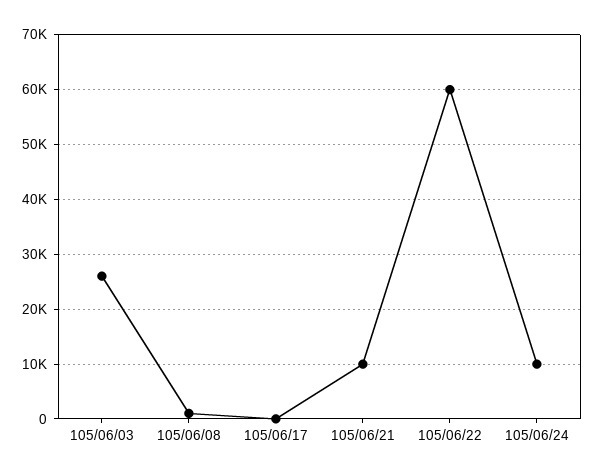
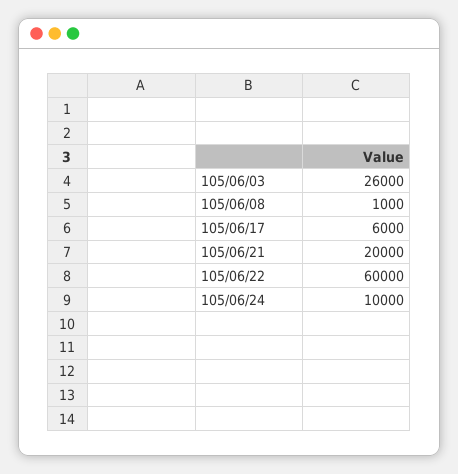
  {
    "105/06/03": 26000,
    "105/06/08": 1000,
-   "105/06/17": 0,
+   "105/06/17": 6000,
-   "105/06/21": 10000,
+   "105/06/21": 20000,
    "105/06/22": 60000,
    "105/06/24": 10000
  }

